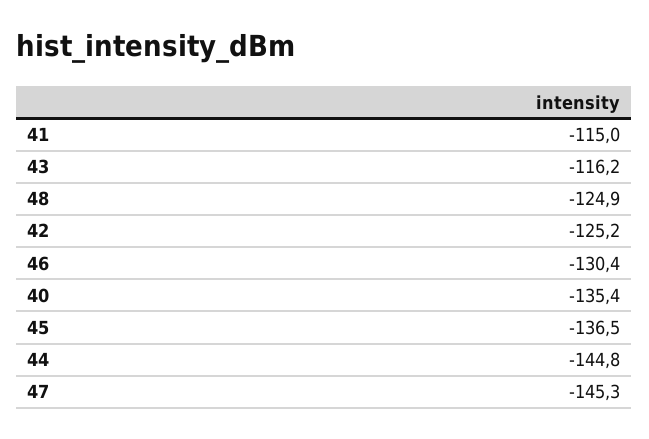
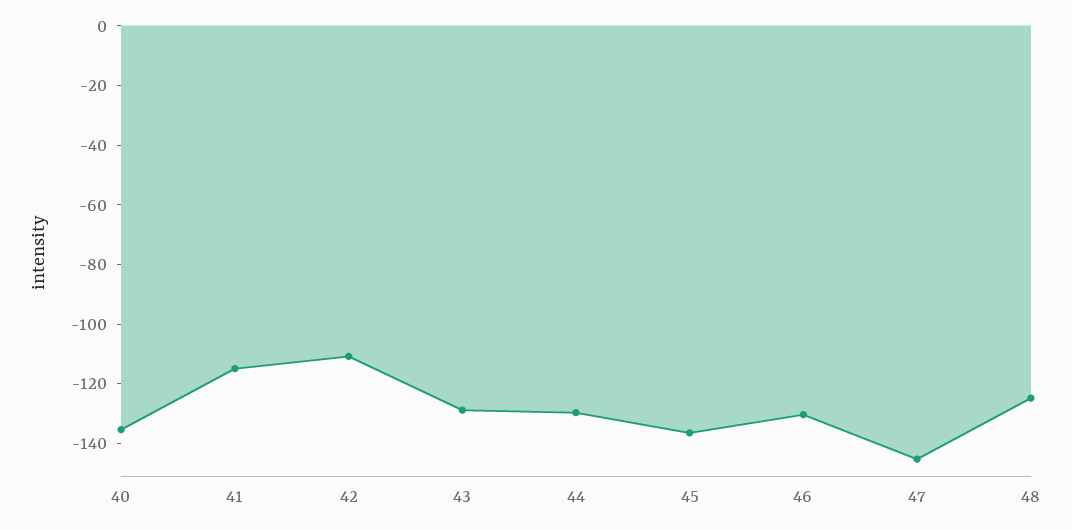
  {
    "41": -115,
-   "43": -116.2,
+   "43": -130,
    "48": -124.9,
-   "42": -125.2,
+   "42": -110,
    "46": -130.4,
    "40": -135.4,
    "45": -136.5,
-   "44": -144.8,
+   "44": -130,
    "47": -145.3
  }

